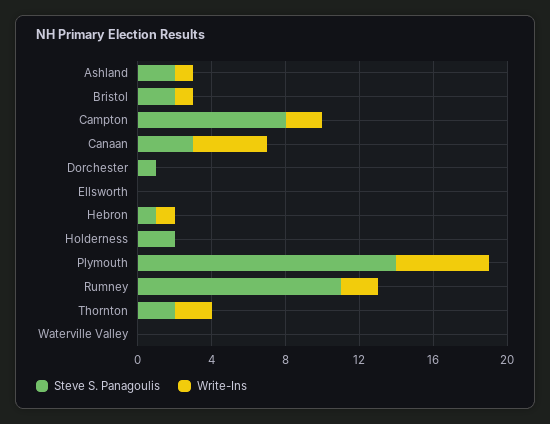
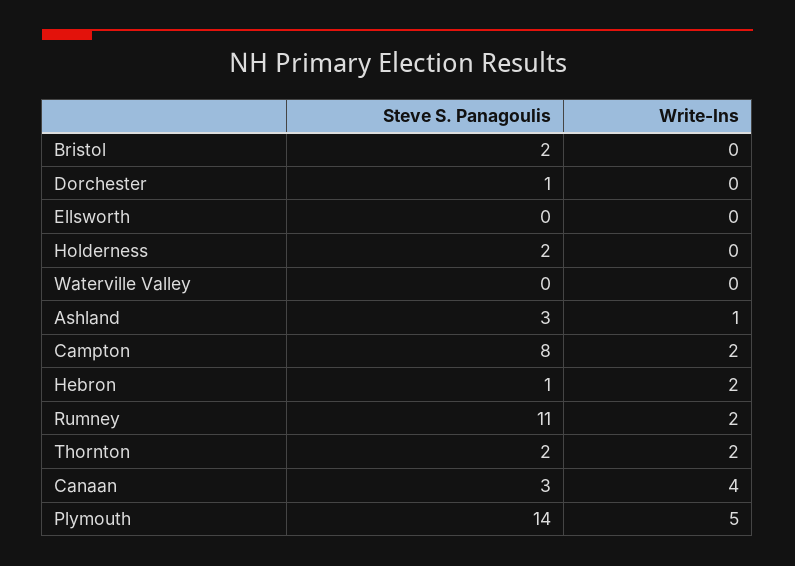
  {
    "Steve S. Panagoulis": {
-     "Ashland": 2,
+     "Ashland": 3,
      "Bristol": 2,
      "Campton": 8,
      "Canaan": 3,
      "Dorchester": 1,
      "Ellsworth": 0,
      "Hebron": 1,
      "Holderness": 2,
      "Plymouth": 14,
      "Rumney": 11,
      "Thornton": 2,
      "Waterville Valley": 0
    },
    "Write-Ins": {
      "Ashland": 1,
-     "Bristol": 1,
+     "Bristol": 0,
      "Campton": 2,
      "Canaan": 4,
      "Dorchester": 0,
      "Ellsworth": 0,
-     "Hebron": 1,
+     "Hebron": 2,
      "Holderness": 0,
      "Plymouth": 5,
      "Rumney": 2,
      "Thornton": 2,
      "Waterville Valley": 0
    }
  }

